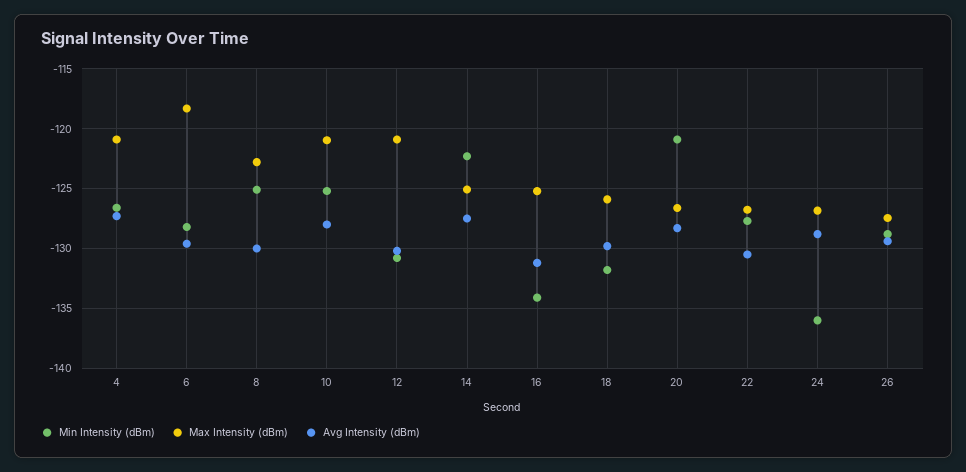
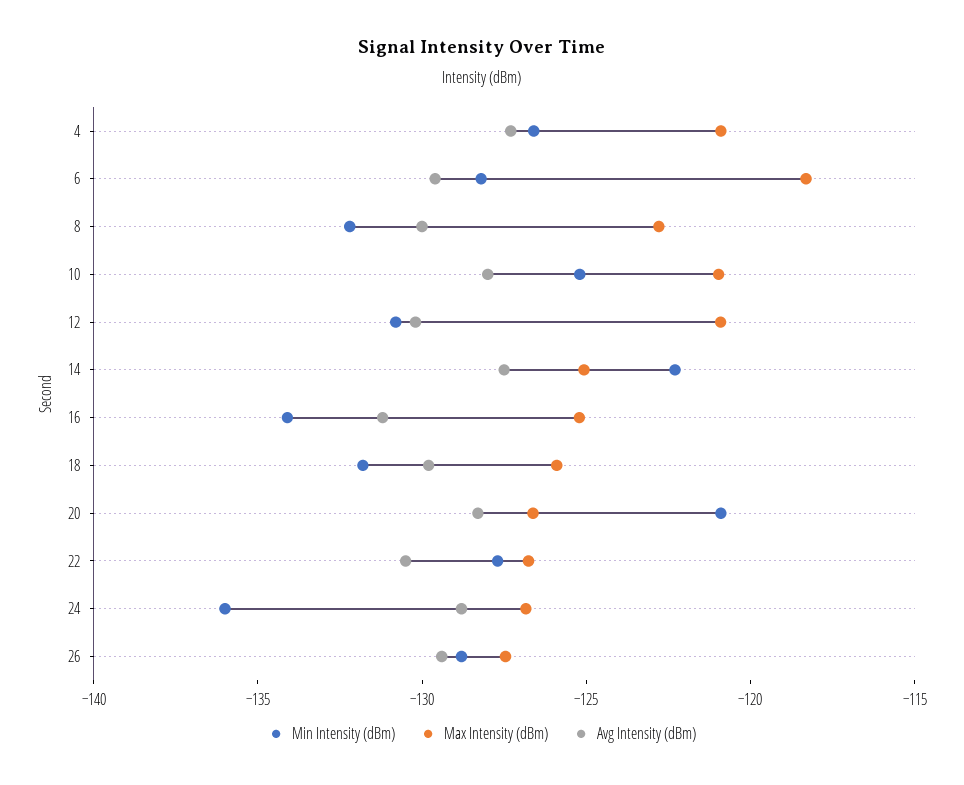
  {
    "Min Intensity (dBm)": {
      "4": -127,
      "6": -128,
-     "8": -125,
+     "8": -132,
      "10": -125,
      "12": -131,
      "14": -122,
      "16": -134,
      "18": -132,
      "20": -121,
      "22": -128,
      "24": -136,
      "26": -129
    },
    "Max Intensity (dBm)": {
      "4": -121,
      "6": -118,
      "8": -123,
      "10": -121,
      "12": -121,
      "14": -125,
      "16": -125,
      "18": -126,
      "20": -127,
      "22": -127,
      "24": -127,
      "26": -127
    },
    "Avg Intensity (dBm)": {
      "4": -127,
      "6": -130,
      "8": -130,
      "10": -128,
      "12": -130,
      "14": -128,
      "16": -131,
      "18": -130,
      "20": -128,
      "22": -131,
      "24": -129,
      "26": -129
    }
  }

